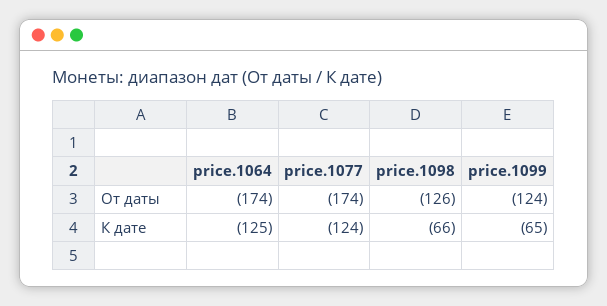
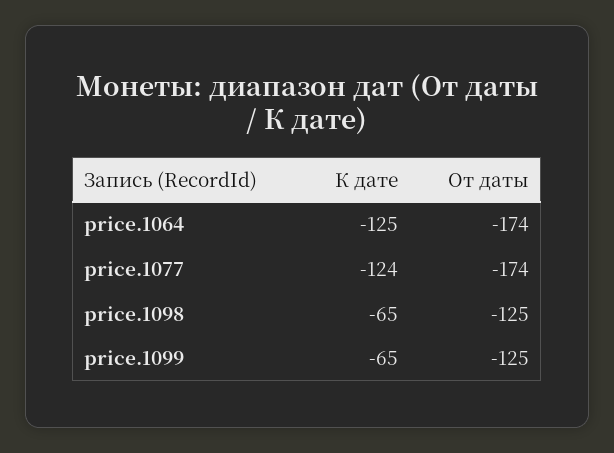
  {
    "price.1064": {
      "От даты": -174,
      "К дате": -125
    },
    "price.1077": {
      "От даты": -174,
      "К дате": -124
    },
    "price.1098": {
-     "От даты": -126,
+     "От даты": -125,
-     "К дате": -66
+     "К дате": -65
    },
    "price.1099": {
-     "От даты": -124,
+     "От даты": -125,
      "К дате": -65
    }
  }

